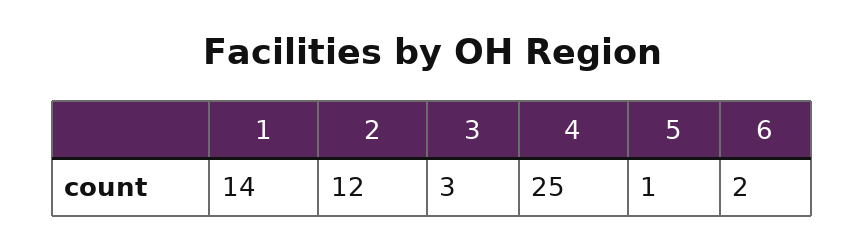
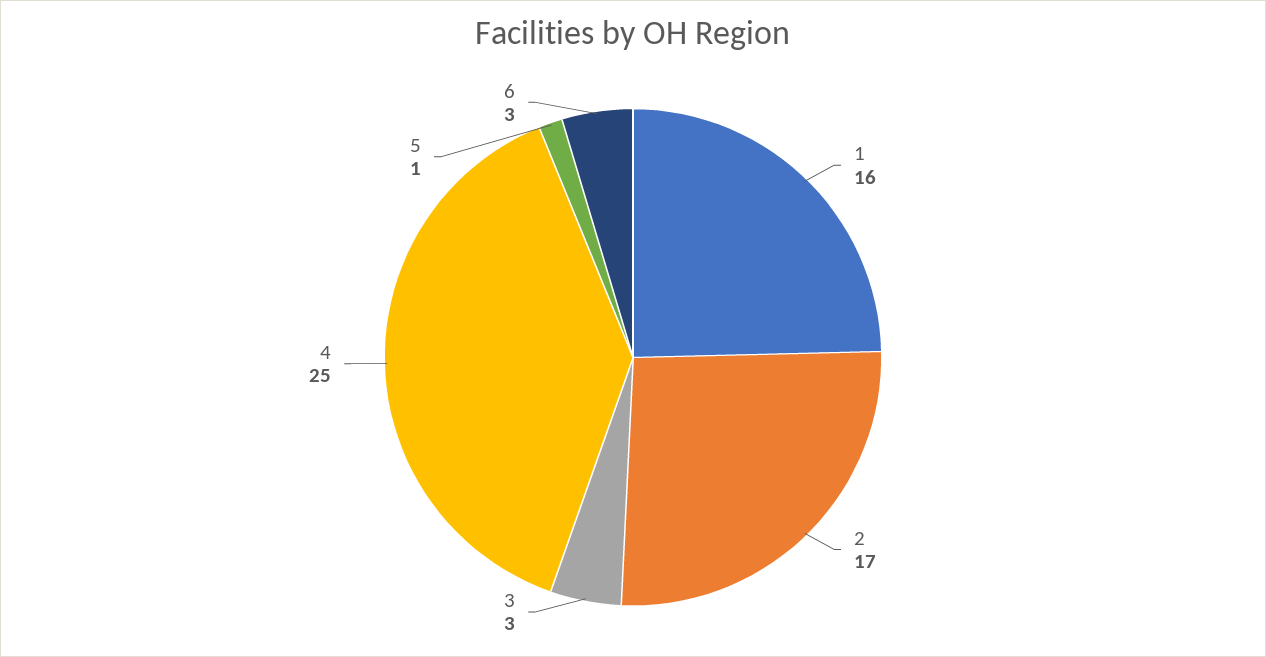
  {
-   "1": 14,
+   "1": 16,
-   "2": 12,
+   "2": 17,
    "3": 3,
    "4": 25,
    "5": 1,
-   "6": 2
+   "6": 3
  }

